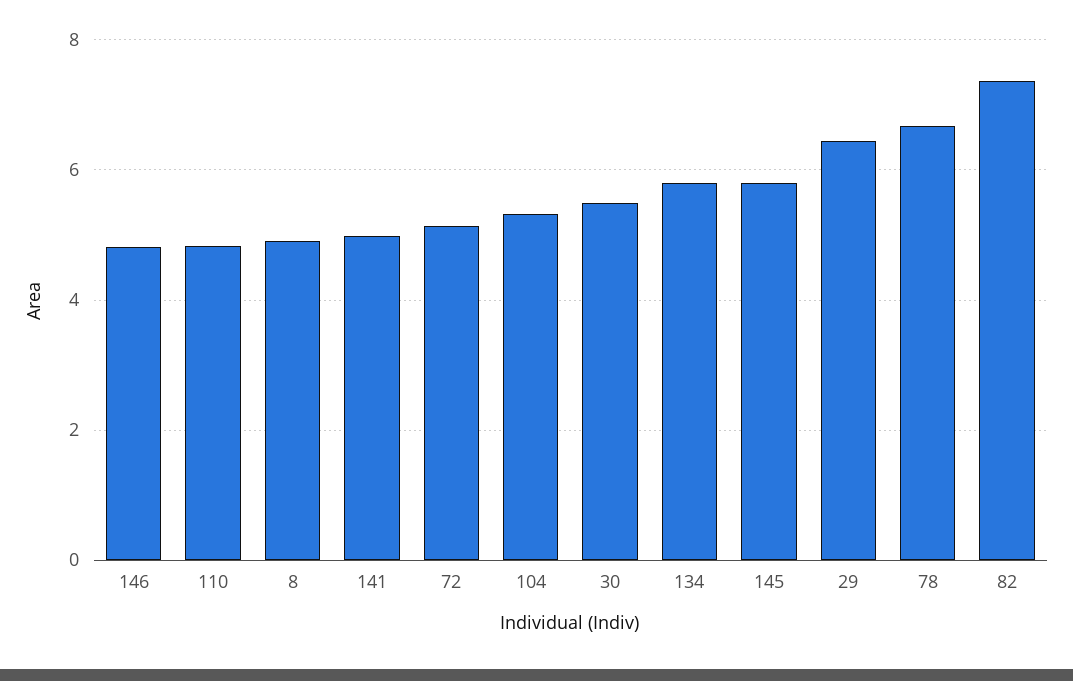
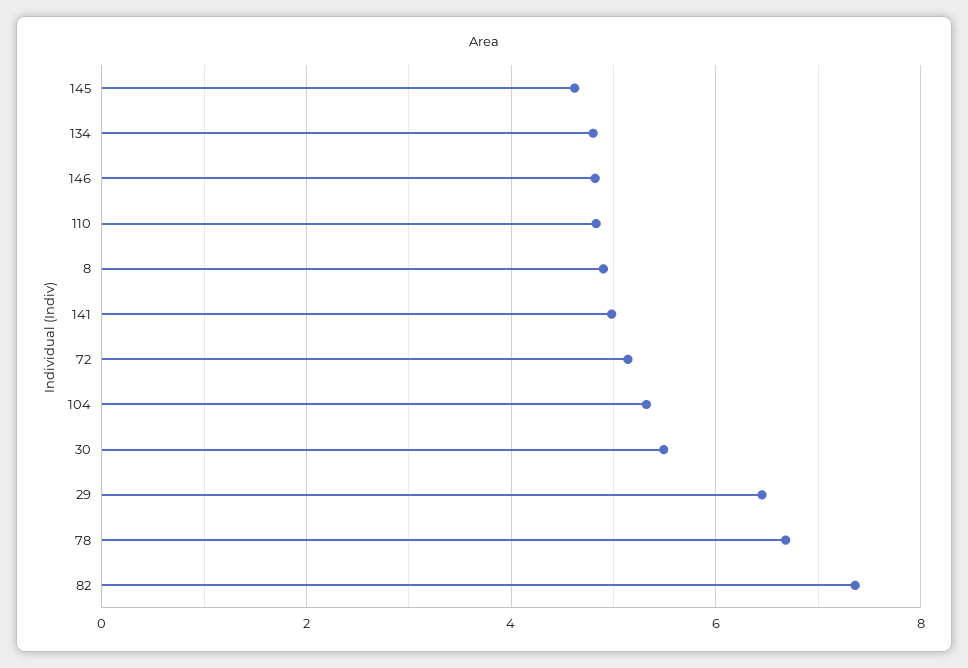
  {
    "146": 4.8,
    "110": 4.8,
    "8": 5,
    "141": 5,
    "72": 5.2,
    "104": 5.4,
    "30": 5.4,
-   "134": 5.8,
+   "134": 4.8,
-   "145": 5.8,
+   "145": 4.6,
    "29": 6.4,
    "78": 6.6,
    "82": 7.4
  }

